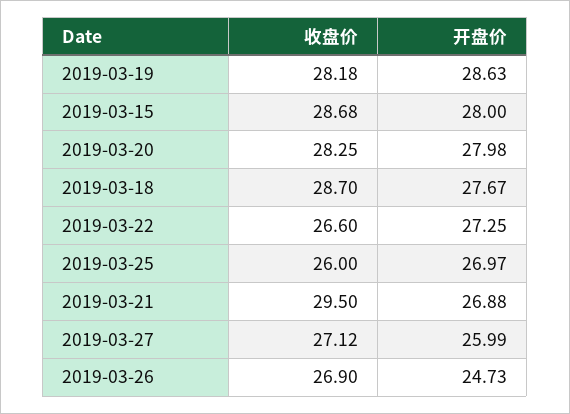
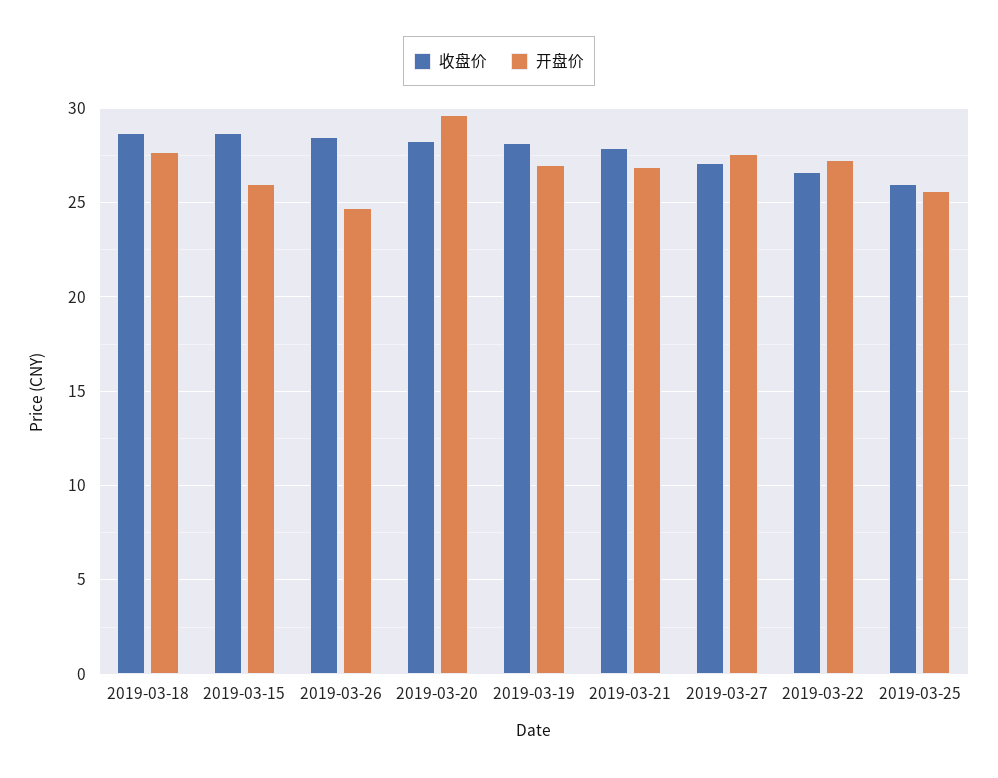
  {
    "收盘价": {
      "2019-03-19": 28.18,
      "2019-03-15": 28.68,
      "2019-03-20": 28.25,
      "2019-03-18": 28.7,
      "2019-03-22": 26.6,
      "2019-03-25": 26,
-     "2019-03-21": 29.5,
+     "2019-03-21": 28,
      "2019-03-27": 27.12,
-     "2019-03-26": 26.9
+     "2019-03-26": 28.5
    },
    "开盘价": {
-     "2019-03-19": 28.63,
+     "2019-03-19": 27,
-     "2019-03-15": 28,
+     "2019-03-15": 26,
-     "2019-03-20": 27.98,
+     "2019-03-20": 29.5,
      "2019-03-18": 27.67,
      "2019-03-22": 27.25,
-     "2019-03-25": 26.97,
+     "2019-03-25": 25.5,
      "2019-03-21": 26.88,
-     "2019-03-27": 25.99,
+     "2019-03-27": 27.5,
      "2019-03-26": 24.73
    }
  }

